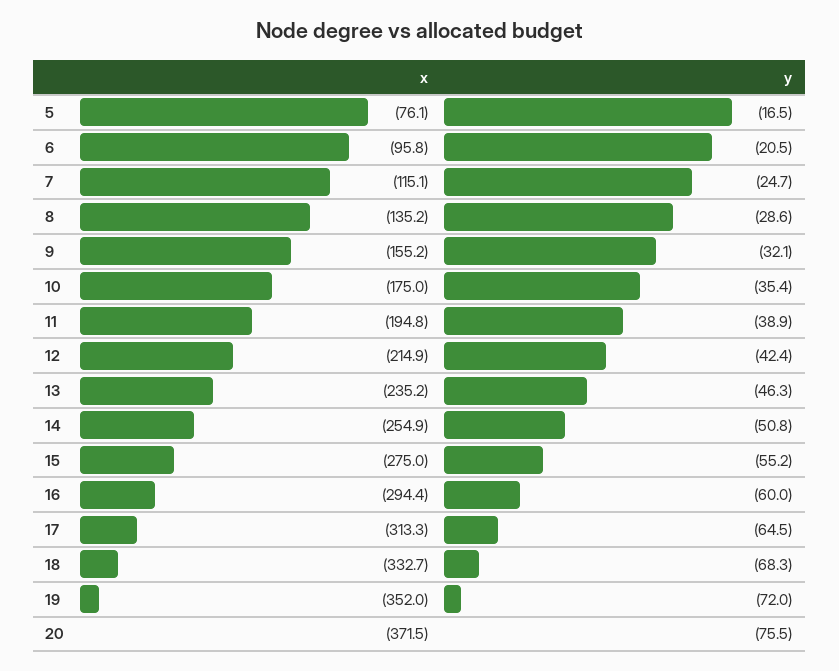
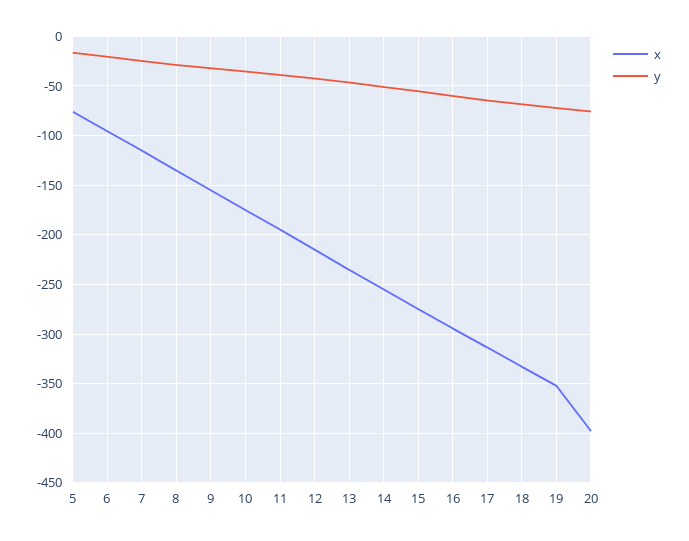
  {
    "x": {
      "5": -76.1,
      "6": -95.8,
      "7": -115.1,
      "8": -135.2,
      "9": -155.2,
      "10": -175,
      "11": -194.8,
      "12": -214.9,
      "13": -235.2,
      "14": -254.9,
      "15": -275,
      "16": -294.4,
      "17": -313.3,
      "18": -332.7,
      "19": -352,
-     "20": -371.5
+     "20": -400
    },
    "y": {
      "5": -16.5,
      "6": -20.5,
      "7": -24.7,
      "8": -28.6,
      "9": -32.1,
      "10": -35.4,
      "11": -38.9,
      "12": -42.4,
      "13": -46.3,
      "14": -50.8,
      "15": -55.2,
      "16": -60,
      "17": -64.5,
      "18": -68.3,
      "19": -72,
      "20": -75.5
    }
  }

